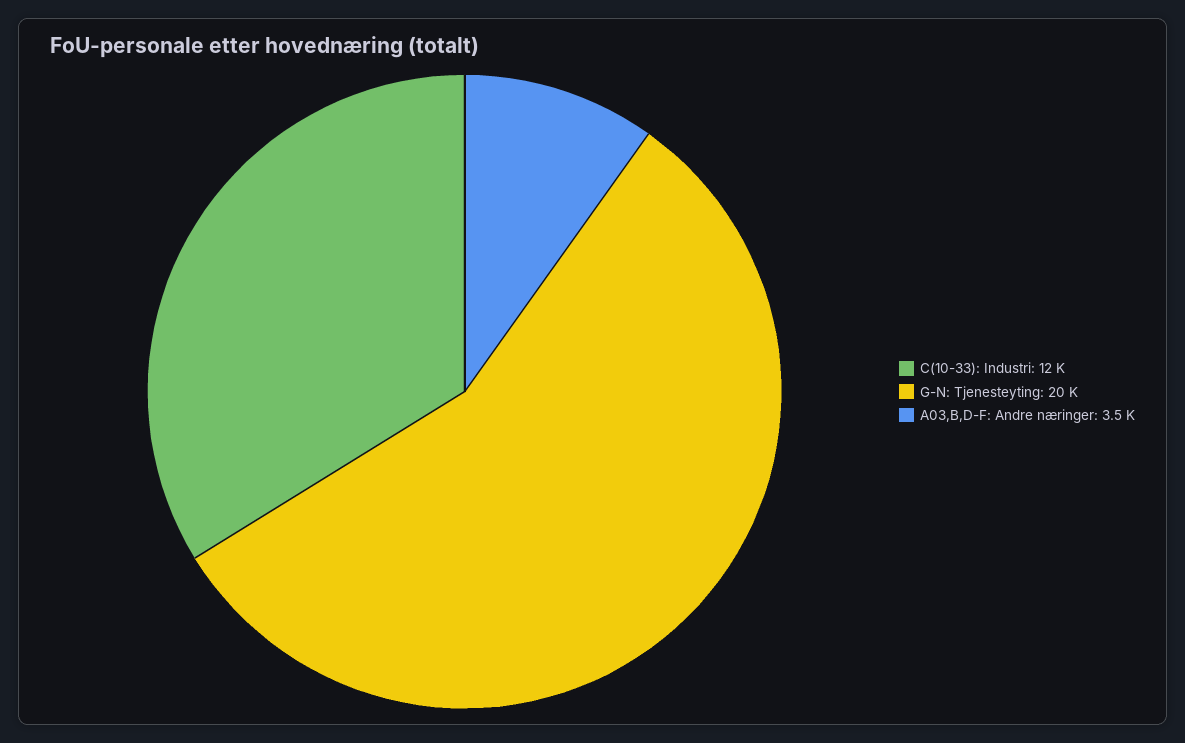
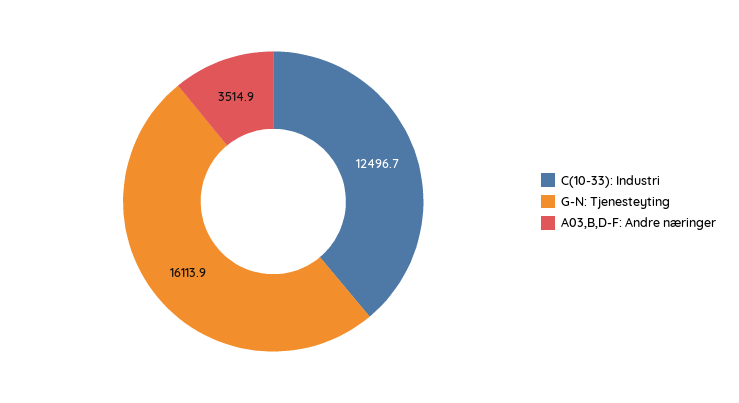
  {
    "C(10-33): Industri": 12496.7,
-   "G-N: Tjenesteyting": 20000,
+   "G-N: Tjenesteyting": 16113.9,
    "A03,B,D-F: Andre næringer": 3514.9
  }

